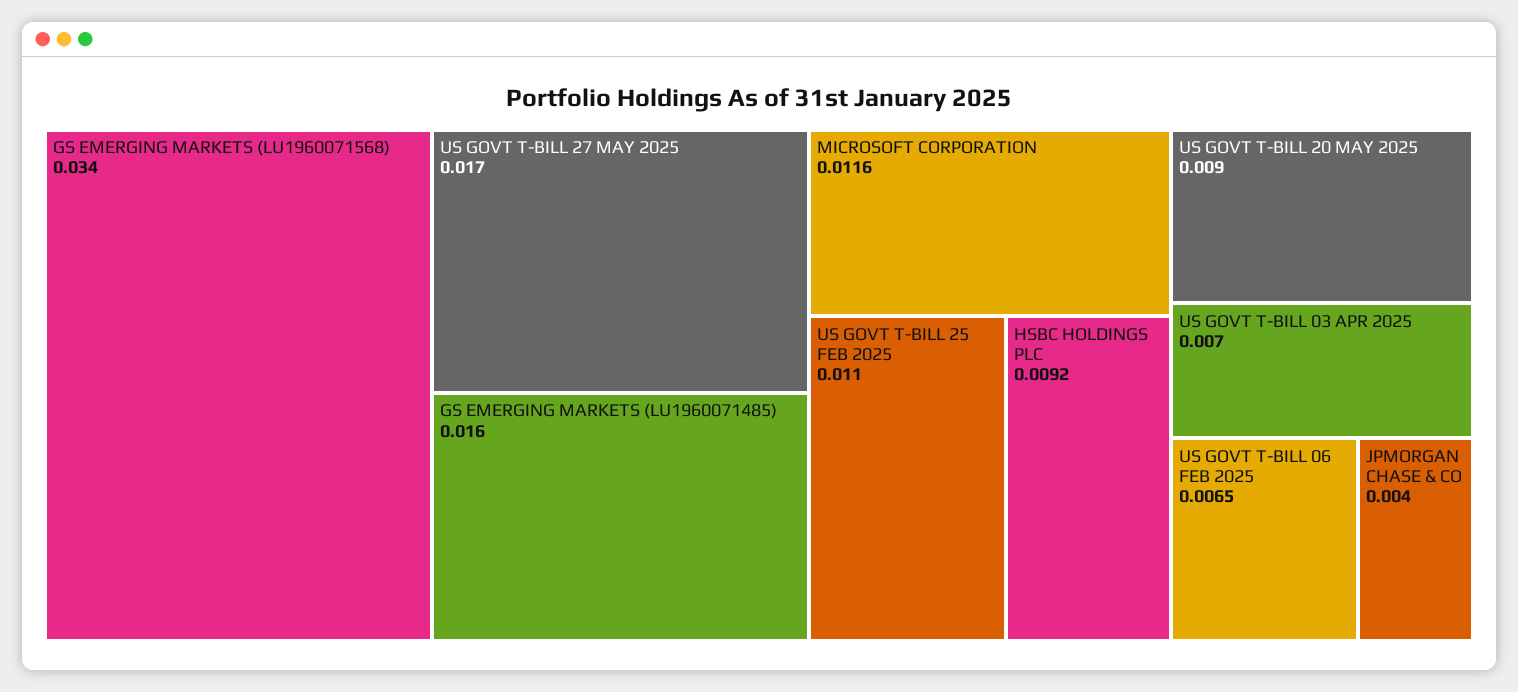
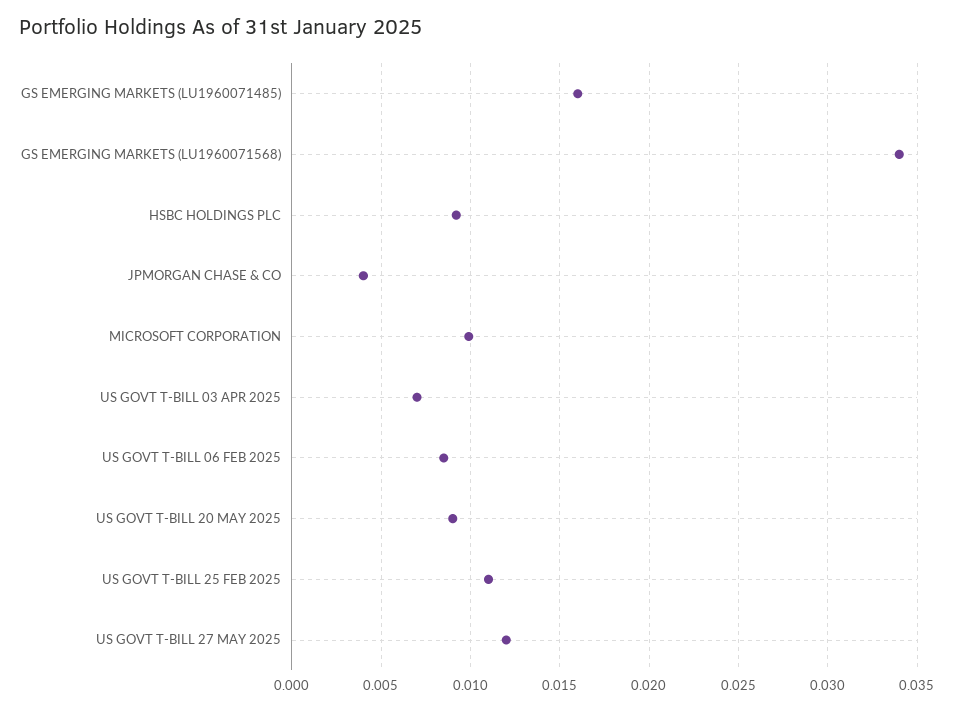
  {
    "GS EMERGING MARKETS (LU1960071568)": 0.034,
-   "US GOVT T-BILL 27 MAY 2025": 0.017,
+   "US GOVT T-BILL 27 MAY 2025": 0.012,
    "GS EMERGING MARKETS (LU1960071485)": 0.016,
-   "MICROSOFT CORPORATION": 0.0116,
+   "MICROSOFT CORPORATION": 0.01,
    "US GOVT T-BILL 25 FEB 2025": 0.011,
    "HSBC HOLDINGS PLC": 0.0092,
    "US GOVT T-BILL 20 MAY 2025": 0.009,
    "US GOVT T-BILL 03 APR 2025": 0.007,
-   "US GOVT T-BILL 06 FEB 2025": 0.0065,
+   "US GOVT T-BILL 06 FEB 2025": 0.0085,
    "JPMORGAN CHASE & CO": 0.004
  }

